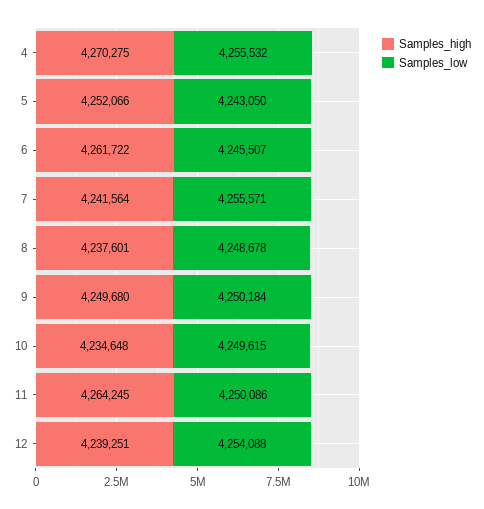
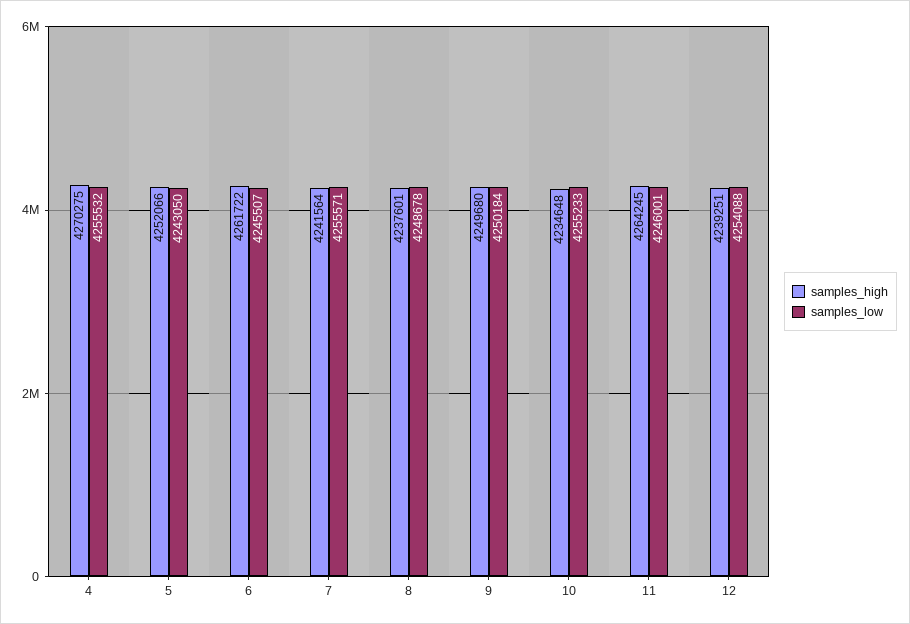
  {
    "Samples_high": {
      "4": 4270275,
      "5": 4252066,
      "6": 4261722,
      "7": 4241564,
      "8": 4237601,
      "9": 4249680,
      "10": 4234648,
      "11": 4264245,
      "12": 4239251
    },
    "Samples_low": {
      "4": 4255532,
      "5": 4243050,
      "6": 4245507,
      "7": 4255571,
      "8": 4248678,
      "9": 4250184,
-     "10": 4249615,
+     "10": 4255233,
-     "11": 4250086,
+     "11": 4246001,
      "12": 4254088
    }
  }

